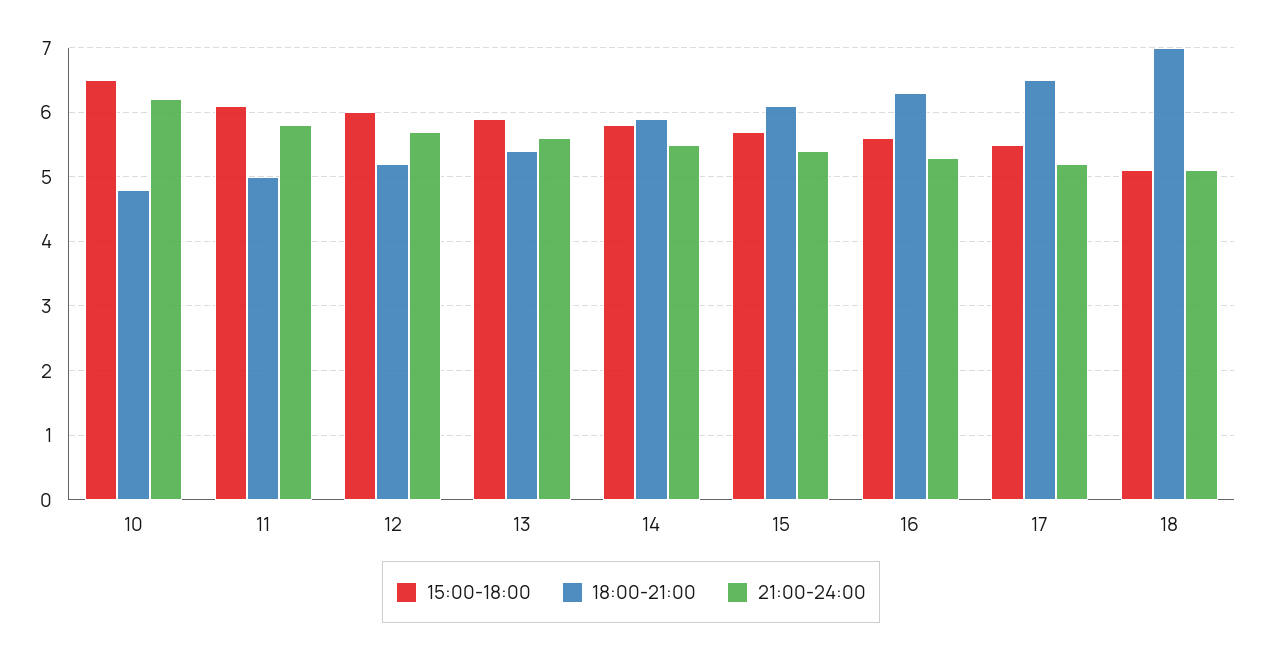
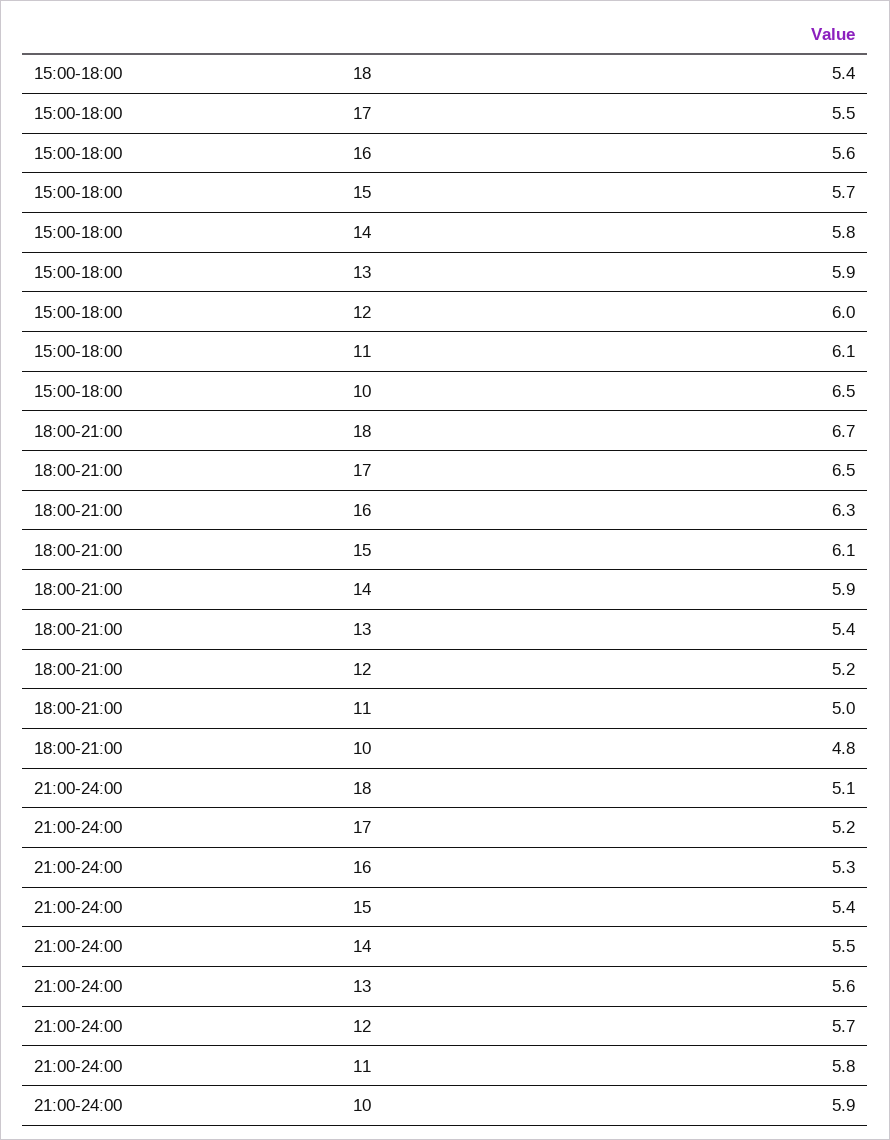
  {
    "15:00-18:00": {
      "10": 6.5,
      "11": 6.1,
      "12": 6,
      "13": 5.9,
      "14": 5.8,
      "15": 5.7,
      "16": 5.6,
      "17": 5.5,
-     "18": 5.1
+     "18": 5.4
    },
    "18:00-21:00": {
      "10": 4.8,
      "11": 5,
      "12": 5.2,
      "13": 5.4,
      "14": 5.9,
      "15": 6.1,
      "16": 6.3,
      "17": 6.5,
-     "18": 7
+     "18": 6.7
    },
    "21:00-24:00": {
-     "10": 6.2,
+     "10": 5.9,
      "11": 5.8,
      "12": 5.7,
      "13": 5.6,
      "14": 5.5,
      "15": 5.4,
      "16": 5.3,
      "17": 5.2,
      "18": 5.1
    }
  }

